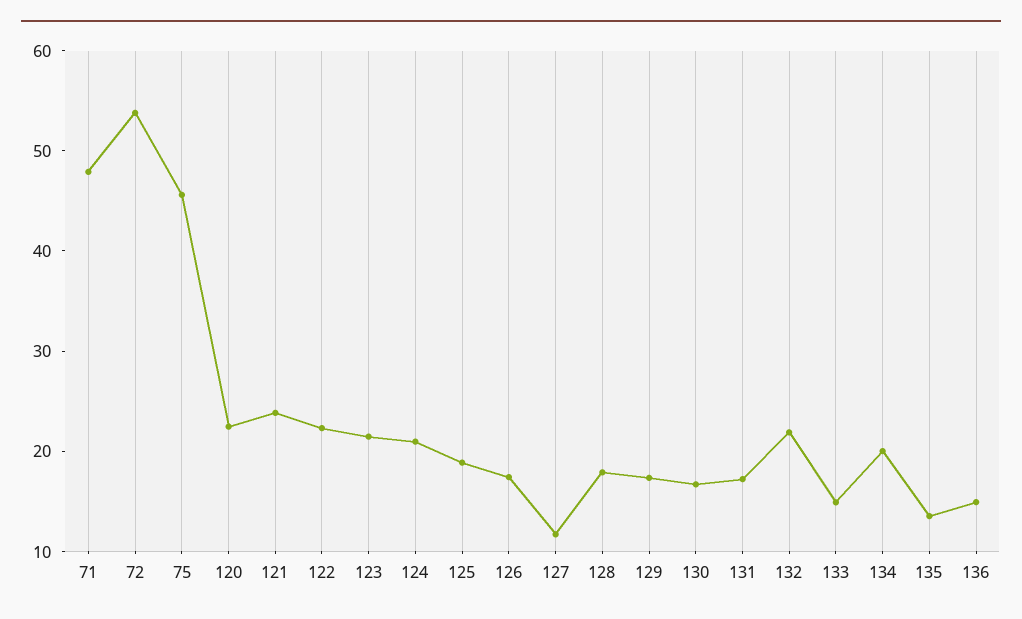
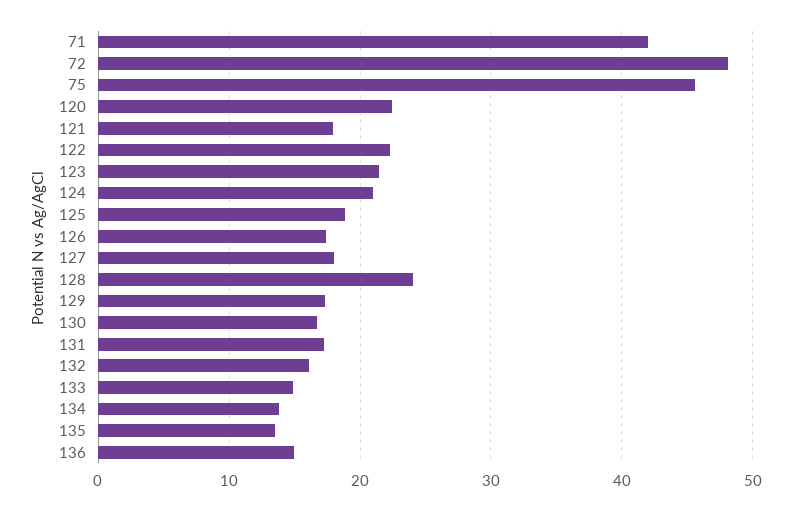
  {
-   "71": 48,
+   "71": 42,
-   "72": 54,
+   "72": 48,
    "75": 46,
    "120": 22,
-   "121": 24,
+   "121": 18,
    "122": 22,
    "123": 21,
    "124": 21,
    "125": 19,
    "126": 17,
-   "127": 12,
+   "127": 18,
-   "128": 18,
+   "128": 24,
    "129": 17,
    "130": 17,
    "131": 17,
-   "132": 22,
+   "132": 16,
    "133": 15,
-   "134": 20,
+   "134": 14,
    "135": 14,
    "136": 15
  }

